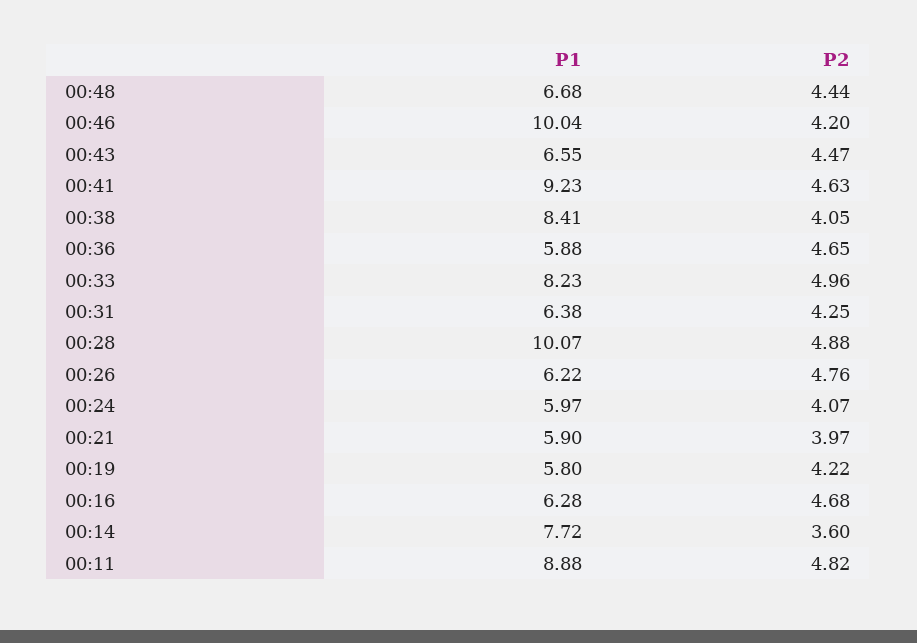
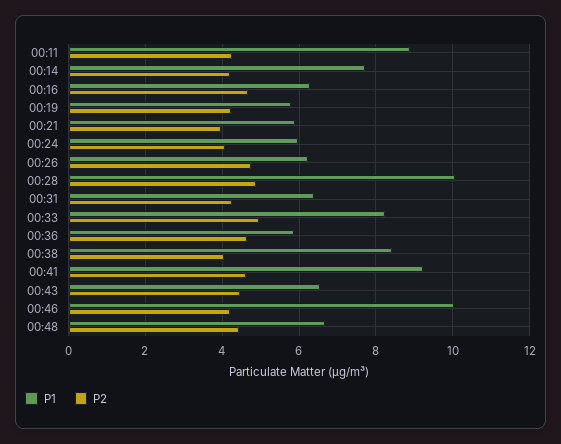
  {
    "P1": {
      "00:48": 6.68,
      "00:46": 10.04,
      "00:43": 6.55,
      "00:41": 9.23,
      "00:38": 8.41,
      "00:36": 5.88,
      "00:33": 8.23,
      "00:31": 6.38,
      "00:28": 10.07,
      "00:26": 6.22,
      "00:24": 5.97,
      "00:21": 5.9,
      "00:19": 5.8,
      "00:16": 6.28,
      "00:14": 7.72,
      "00:11": 8.88
    },
    "P2": {
      "00:48": 4.44,
      "00:46": 4.2,
      "00:43": 4.47,
      "00:41": 4.63,
      "00:38": 4.05,
      "00:36": 4.65,
      "00:33": 4.96,
      "00:31": 4.25,
      "00:28": 4.88,
      "00:26": 4.76,
      "00:24": 4.07,
      "00:21": 3.97,
      "00:19": 4.22,
      "00:16": 4.68,
-     "00:14": 3.6,
+     "00:14": 4.2,
-     "00:11": 4.82
+     "00:11": 4.2
    }
  }

